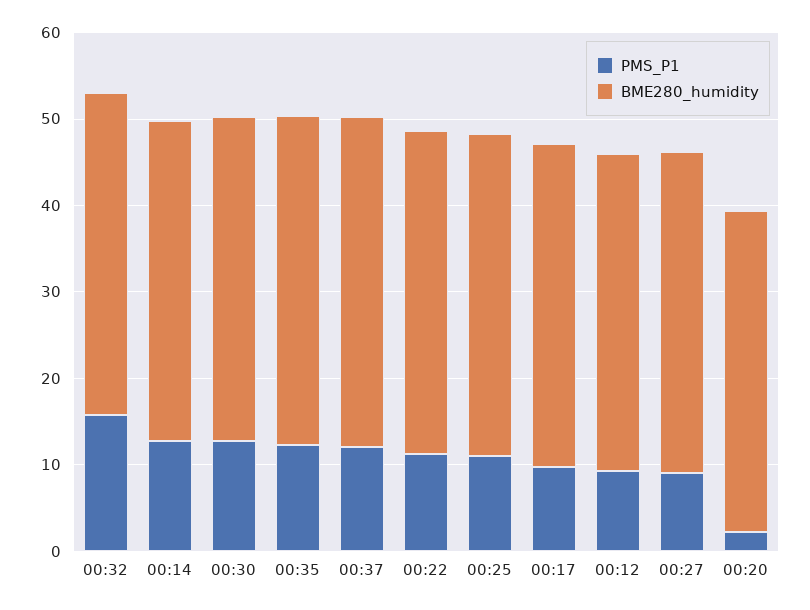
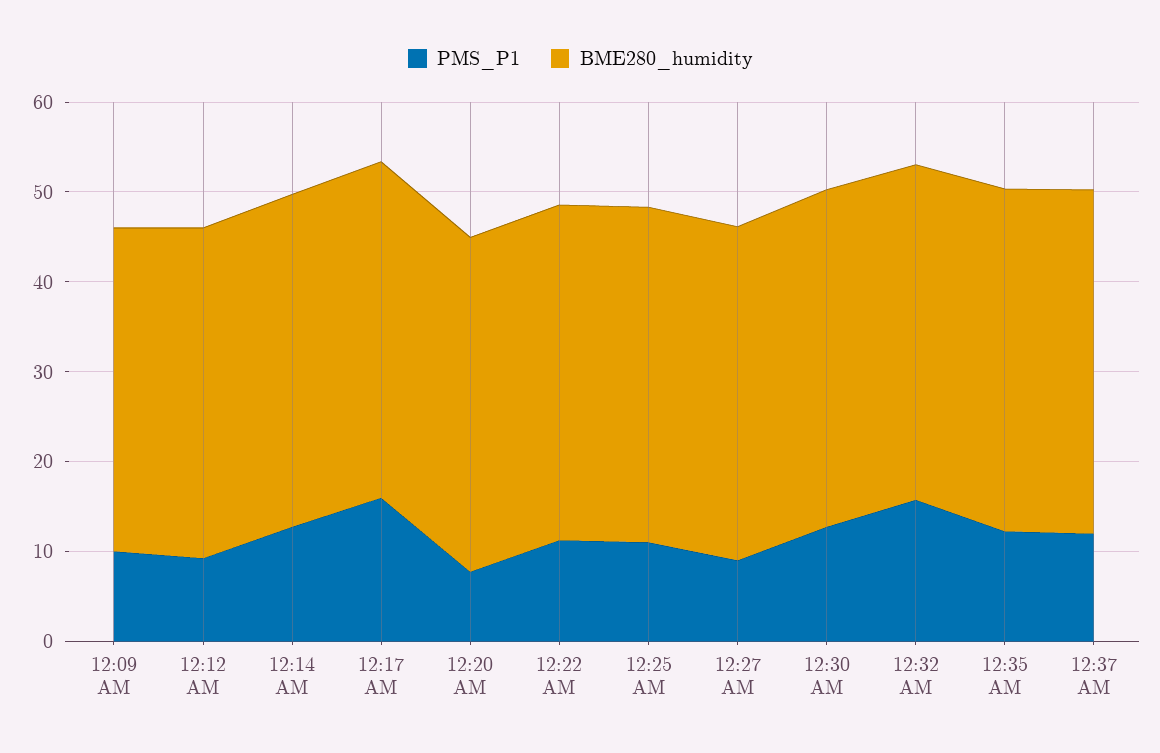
  {
    "PMS_P1": {
      "00:32": 16,
      "00:14": 12,
      "00:30": 12,
      "00:35": 12,
      "00:37": 12,
      "00:22": 12,
      "00:25": 12,
-     "00:17": 10,
+     "00:17": 16,
      "00:12": 10,
      "00:27": 10,
-     "00:20": 2
+     "00:20": 8,
+     "12:09 AM": 10
    },
    "BME280_humidity": {
      "00:32": 38,
      "00:14": 36,
      "00:30": 38,
      "00:35": 38,
      "00:37": 38,
      "00:22": 38,
      "00:25": 38,
      "00:17": 38,
      "00:12": 36,
      "00:27": 38,
-     "00:20": 38
+     "00:20": 38,
+     "12:09 AM": 36
    }
  }

